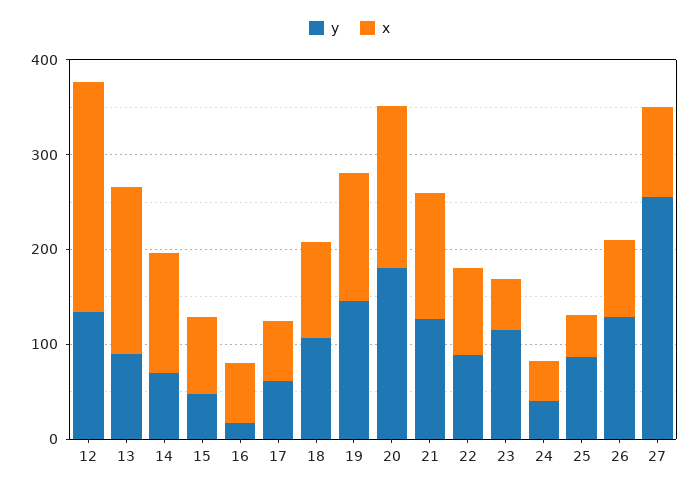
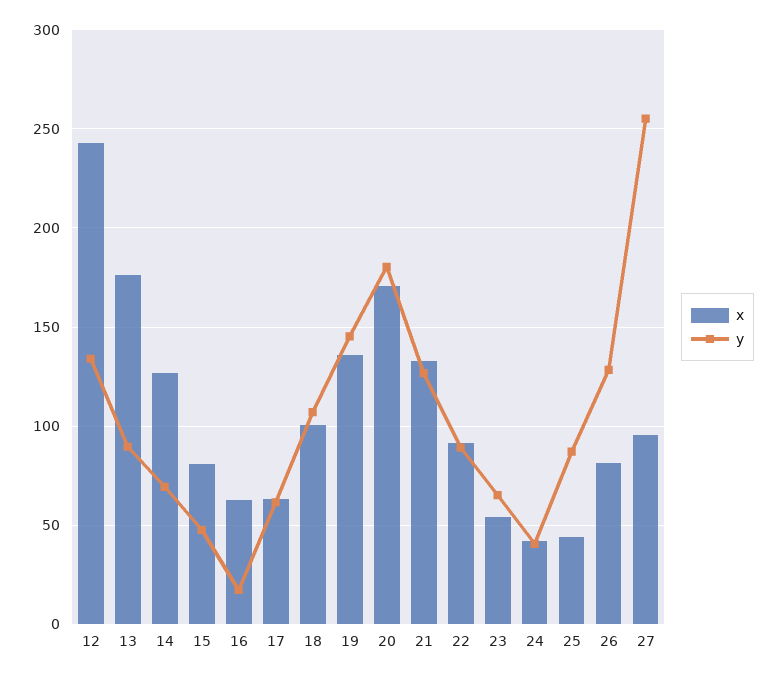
  {
    "y": {
      "12": 135,
      "13": 90,
      "14": 70,
      "15": 50,
      "16": 15,
      "17": 60,
      "18": 105,
      "19": 145,
      "20": 180,
      "21": 125,
      "22": 90,
-     "23": 120,
+     "23": 65,
      "24": 40,
      "25": 85,
      "26": 130,
      "27": 255
    },
    "x": {
      "12": 245,
      "13": 175,
      "14": 125,
      "15": 80,
      "16": 65,
      "17": 65,
      "18": 100,
      "19": 135,
      "20": 170,
      "21": 135,
      "22": 90,
      "23": 55,
      "24": 40,
      "25": 45,
      "26": 80,
      "27": 95
    }
  }

